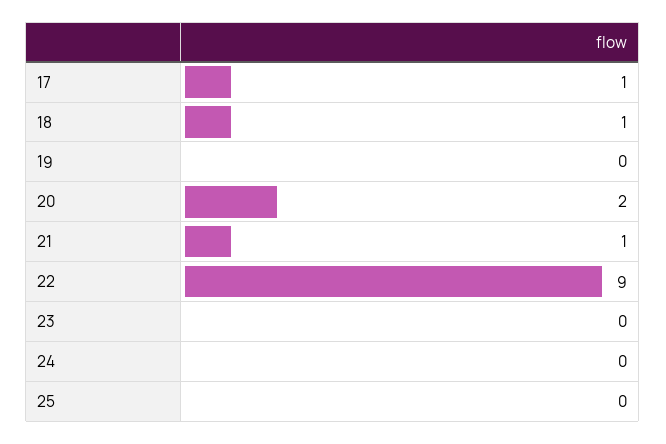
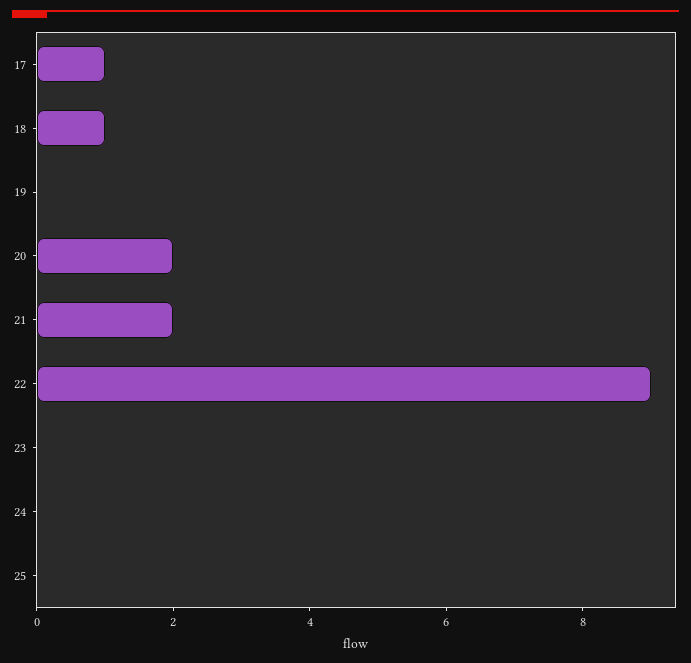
  {
    "17": 1,
    "18": 1,
    "19": 0,
    "20": 2,
-   "21": 1,
+   "21": 2,
    "22": 9,
    "23": 0,
    "24": 0,
    "25": 0
  }

